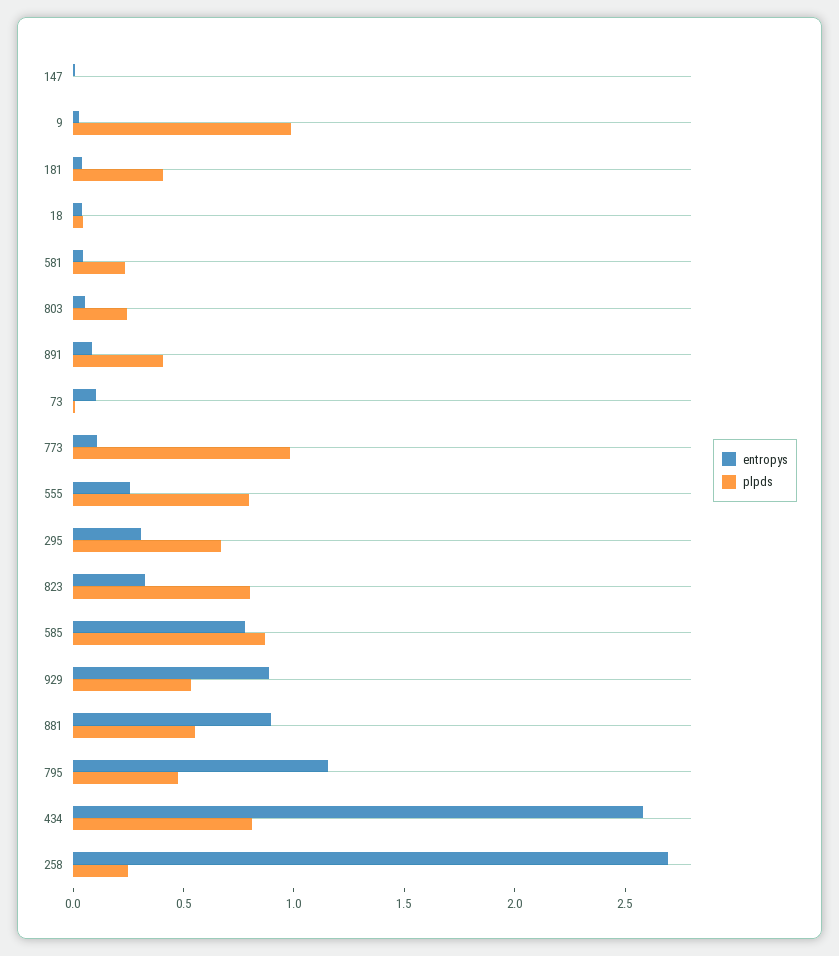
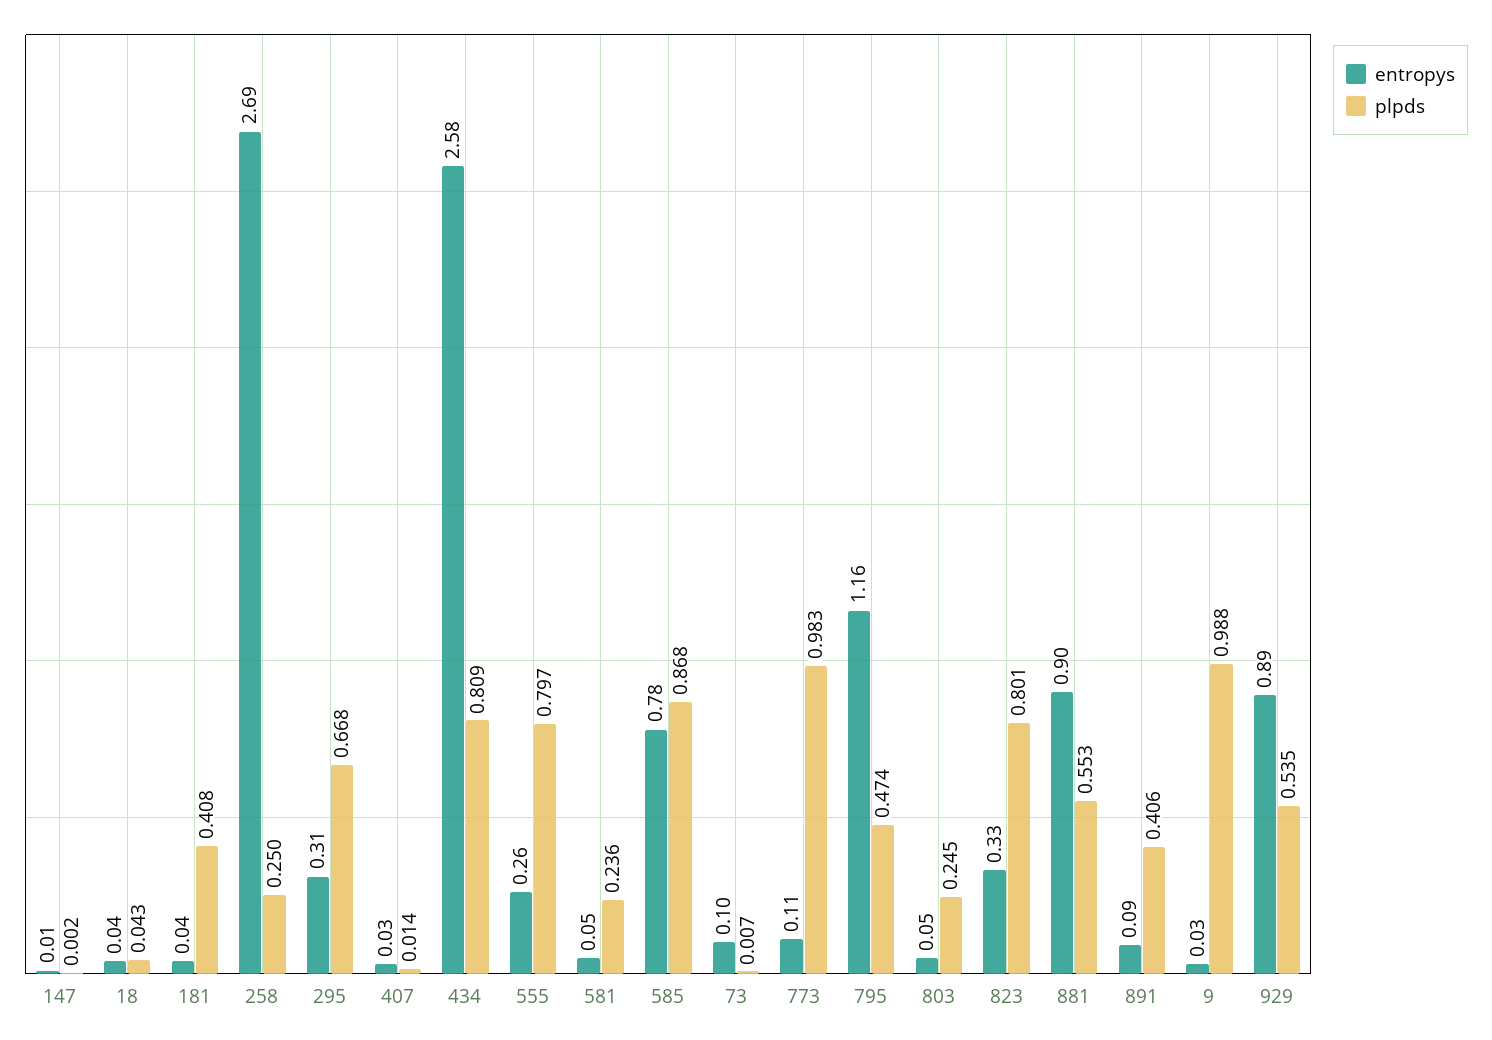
  {
    "entropys": {
      "147": 0.01,
      "9": 0.03,
      "181": 0.04,
      "18": 0.04,
      "581": 0.05,
      "803": 0.05,
      "891": 0.09,
      "73": 0.1,
      "773": 0.11,
      "555": 0.26,
      "295": 0.31,
      "823": 0.33,
      "585": 0.78,
      "929": 0.89,
      "881": 0.9,
      "795": 1.16,
      "434": 2.58,
-     "258": 2.69
+     "258": 2.69,
+     "407": 0.03
    },
    "plpds": {
      "147": 0.002,
      "9": 0.988,
      "181": 0.408,
      "18": 0.043,
      "581": 0.236,
      "803": 0.245,
      "891": 0.406,
      "73": 0.007,
      "773": 0.983,
      "555": 0.797,
      "295": 0.668,
      "823": 0.801,
      "585": 0.868,
      "929": 0.535,
      "881": 0.553,
      "795": 0.474,
      "434": 0.809,
-     "258": 0.25
+     "258": 0.25,
+     "407": 0.014
    }
  }

